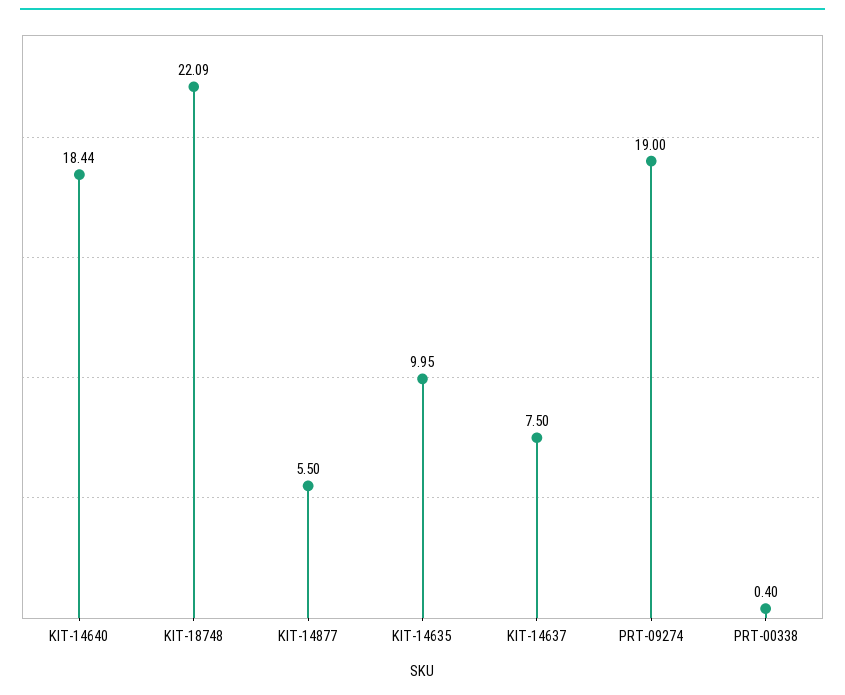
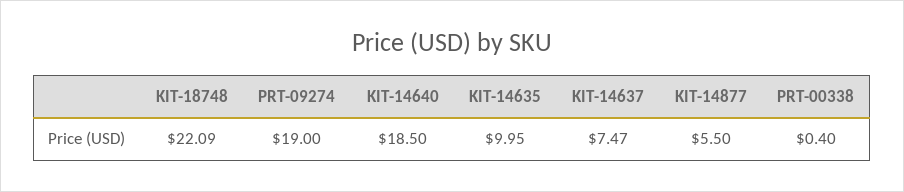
  {
-   "KIT-14640": 18.44,
+   "KIT-14640": 18.5,
    "KIT-18748": 22.09,
    "KIT-14877": 5.5,
    "KIT-14635": 9.95,
-   "KIT-14637": 7.5,
+   "KIT-14637": 7.47,
    "PRT-09274": 19,
    "PRT-00338": 0.4
  }

